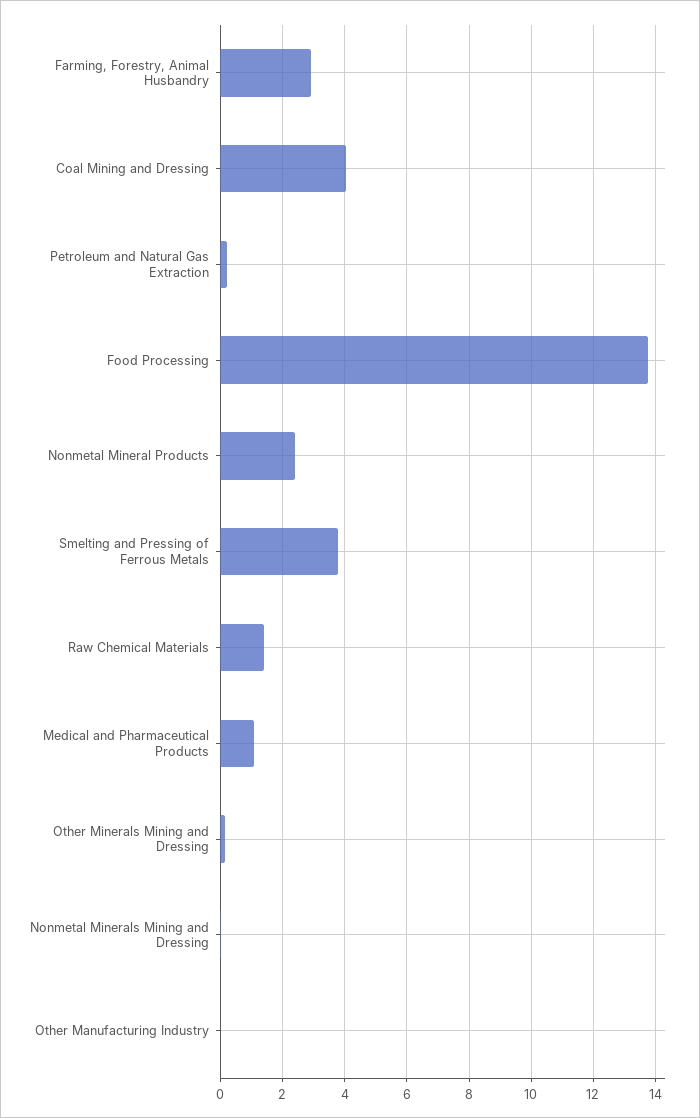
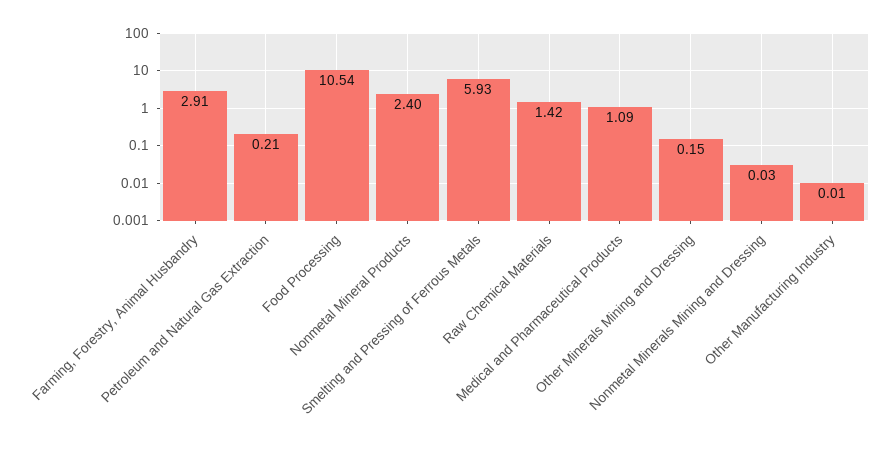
  {
    "Farming, Forestry, Animal Husbandry": 2.91,
-   "Coal Mining and Dressing": 4,
    "Petroleum and Natural Gas Extraction": 0.21,
-   "Food Processing": 13.8,
+   "Food Processing": 10.54,
    "Nonmetal Mineral Products": 2.4,
-   "Smelting and Pressing of Ferrous Metals": 3.8,
+   "Smelting and Pressing of Ferrous Metals": 5.93,
    "Raw Chemical Materials": 1.42,
    "Medical and Pharmaceutical Products": 1.09,
    "Other Minerals Mining and Dressing": 0.15,
    "Nonmetal Minerals Mining and Dressing": 0.03,
    "Other Manufacturing Industry": 0.01
  }

